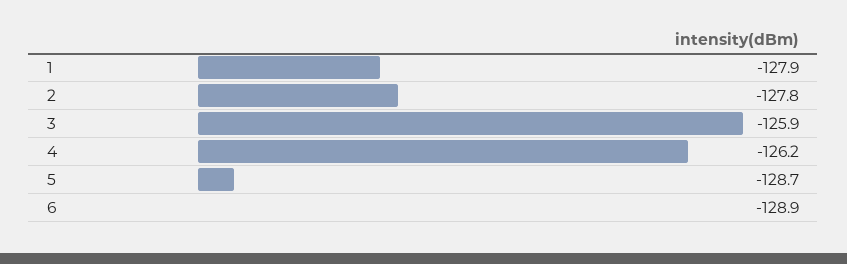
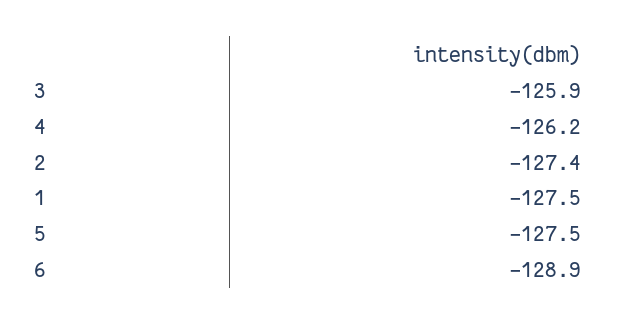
  {
-   "1": -127.9,
+   "1": -127.5,
-   "2": -127.8,
+   "2": -127.4,
    "3": -125.9,
    "4": -126.2,
-   "5": -128.7,
+   "5": -127.5,
    "6": -128.9
  }

